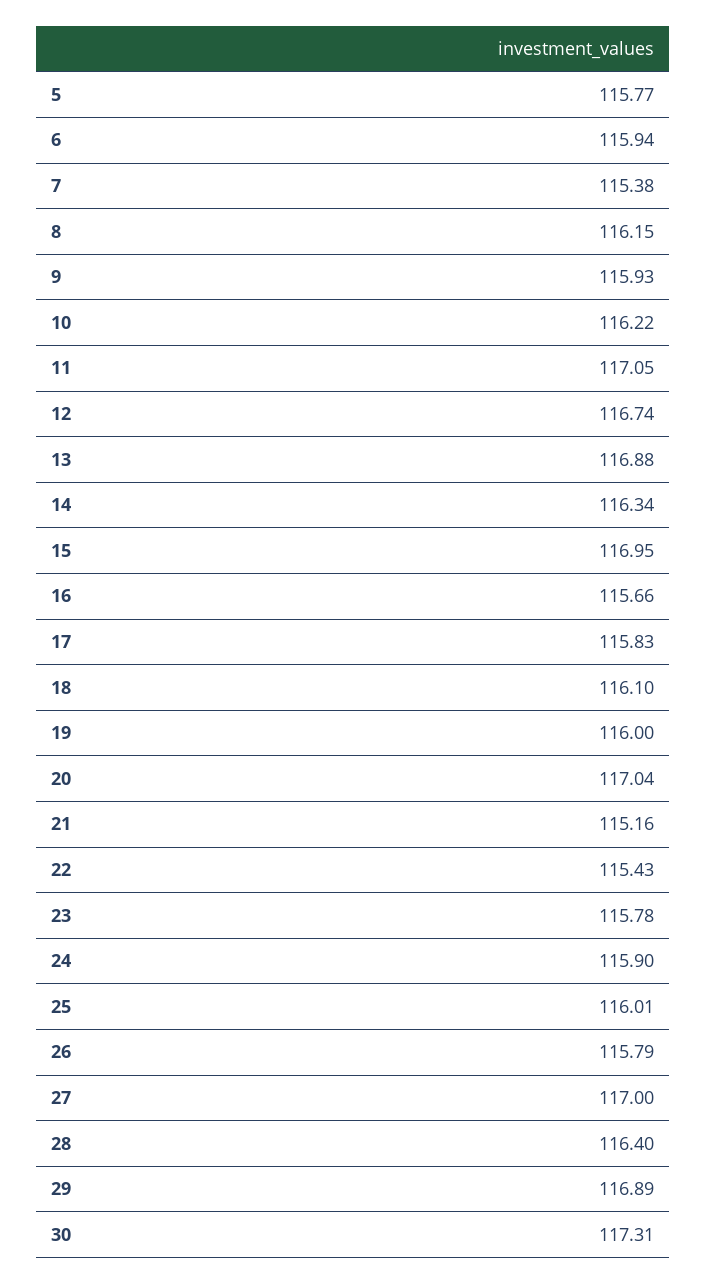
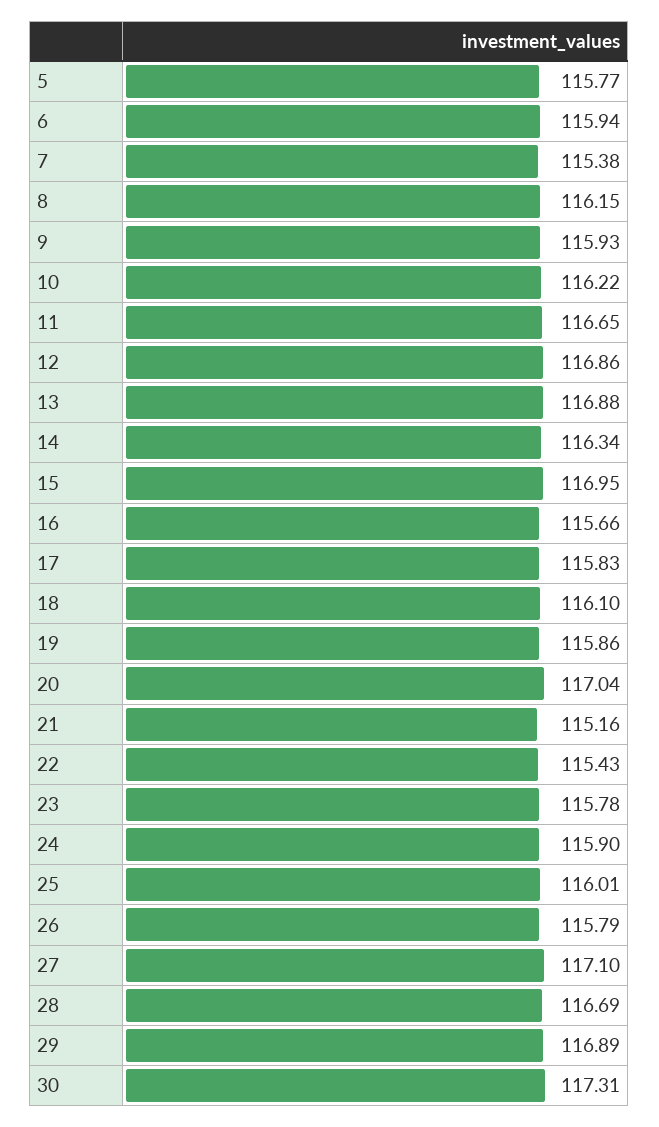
  {
    "5": 115.77,
    "6": 115.94,
    "7": 115.38,
    "8": 116.15,
    "9": 115.93,
    "10": 116.22,
-   "11": 117.05,
+   "11": 116.65,
-   "12": 116.74,
+   "12": 116.86,
    "13": 116.88,
    "14": 116.34,
    "15": 116.95,
    "16": 115.66,
    "17": 115.83,
    "18": 116.1,
-   "19": 116,
+   "19": 115.86,
    "20": 117.04,
    "21": 115.16,
    "22": 115.43,
    "23": 115.78,
    "24": 115.9,
    "25": 116.01,
    "26": 115.79,
-   "27": 117,
+   "27": 117.1,
-   "28": 116.4,
+   "28": 116.69,
    "29": 116.89,
    "30": 117.31
  }

